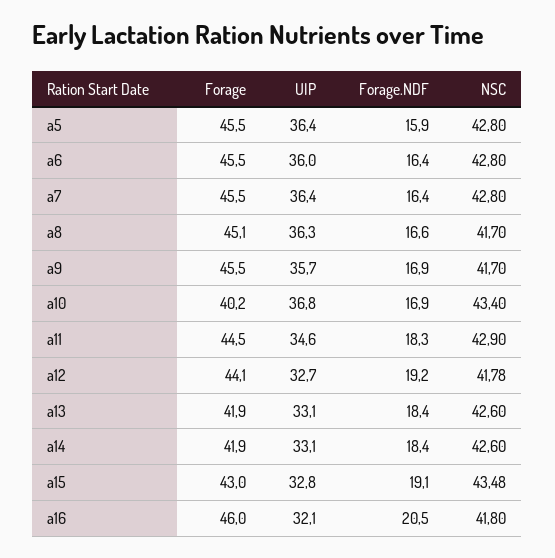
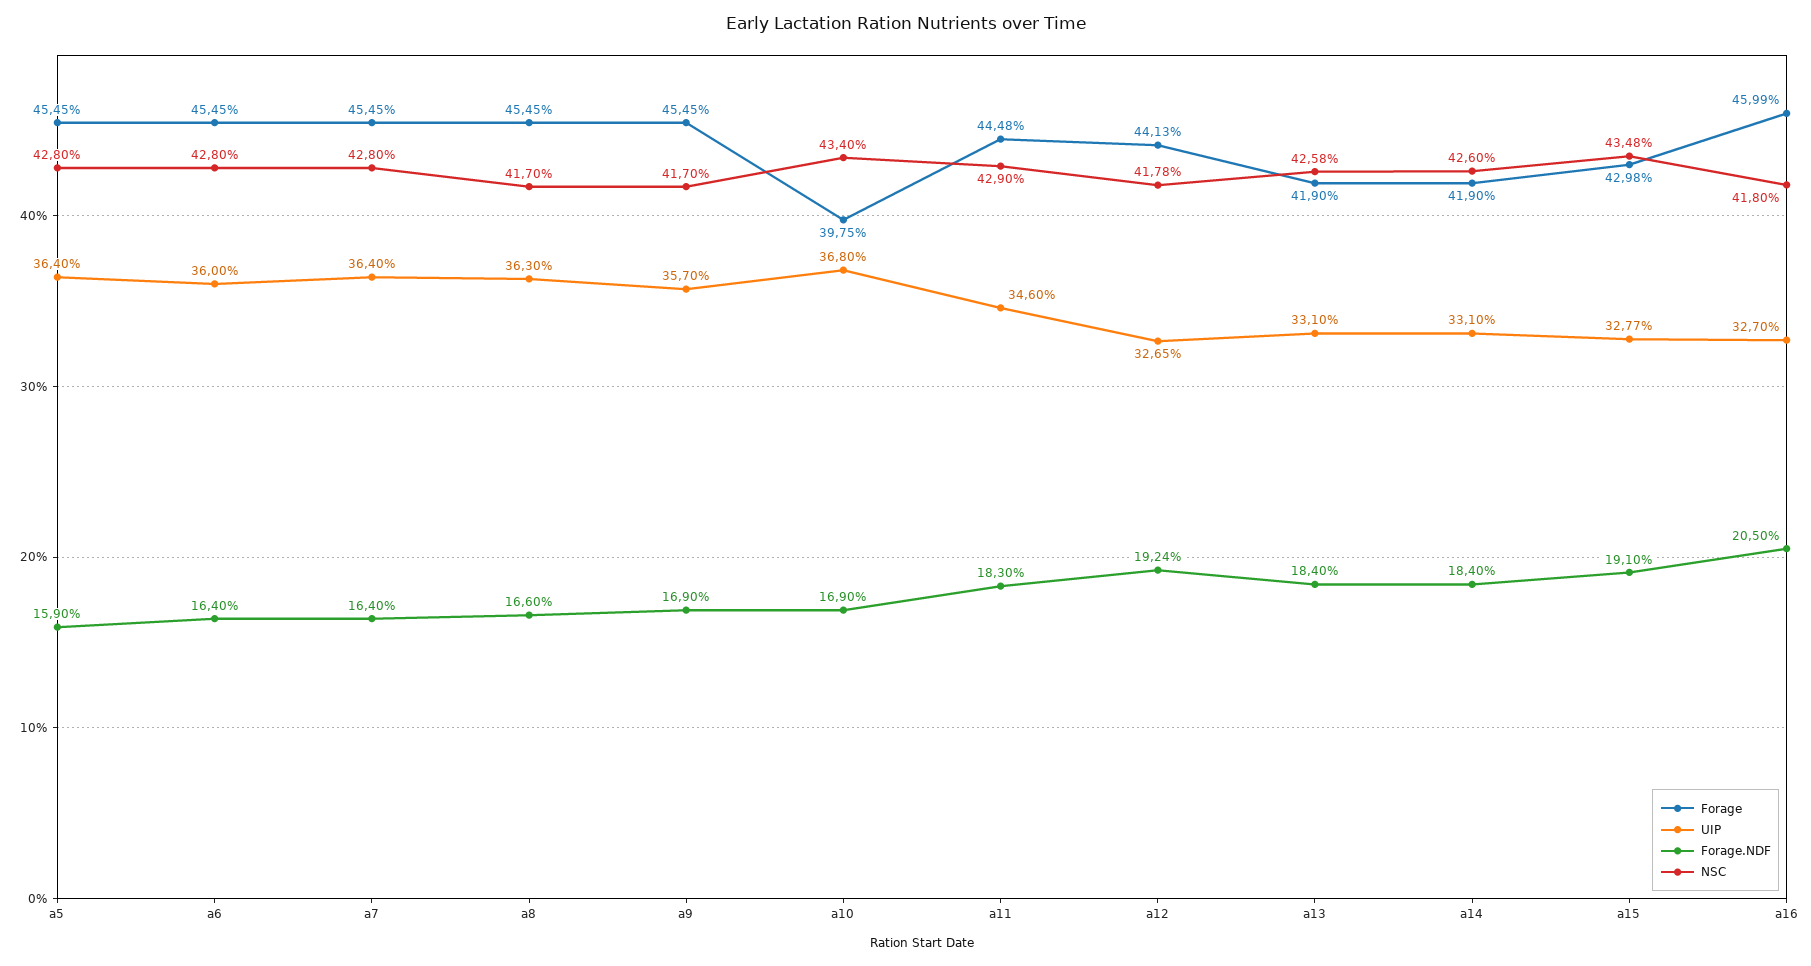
  {
    "Forage": {
      "a5": 45.45,
      "a6": 45.45,
      "a7": 45.45,
-     "a8": 45.1,
+     "a8": 45.45,
      "a9": 45.45,
-     "a10": 40.2,
+     "a10": 39.75,
      "a11": 44.48,
      "a12": 44.13,
      "a13": 41.9,
      "a14": 41.9,
      "a15": 42.98,
      "a16": 45.99
    },
    "UIP": {
      "a5": 36.4,
      "a6": 36,
      "a7": 36.4,
      "a8": 36.3,
      "a9": 35.7,
      "a10": 36.8,
      "a11": 34.6,
      "a12": 32.65,
      "a13": 33.1,
      "a14": 33.1,
      "a15": 32.77,
-     "a16": 32.1
+     "a16": 32.7
    },
    "Forage.NDF": {
      "a5": 15.9,
      "a6": 16.4,
      "a7": 16.4,
      "a8": 16.6,
      "a9": 16.9,
      "a10": 16.9,
      "a11": 18.3,
      "a12": 19.24,
      "a13": 18.4,
      "a14": 18.4,
      "a15": 19.1,
      "a16": 20.5
    },
    "NSC": {
      "a5": 42.8,
      "a6": 42.8,
      "a7": 42.8,
      "a8": 41.7,
      "a9": 41.7,
      "a10": 43.4,
      "a11": 42.9,
      "a12": 41.78,
-     "a13": 42.6,
+     "a13": 42.58,
      "a14": 42.6,
      "a15": 43.48,
      "a16": 41.8
    }
  }

